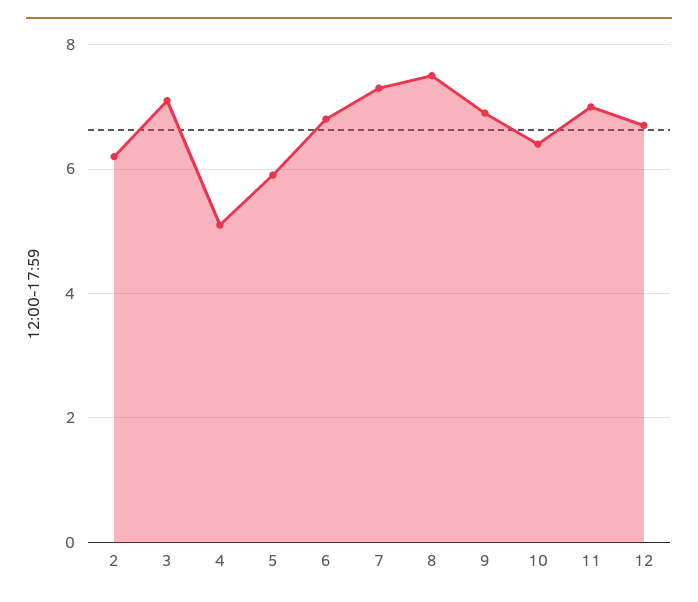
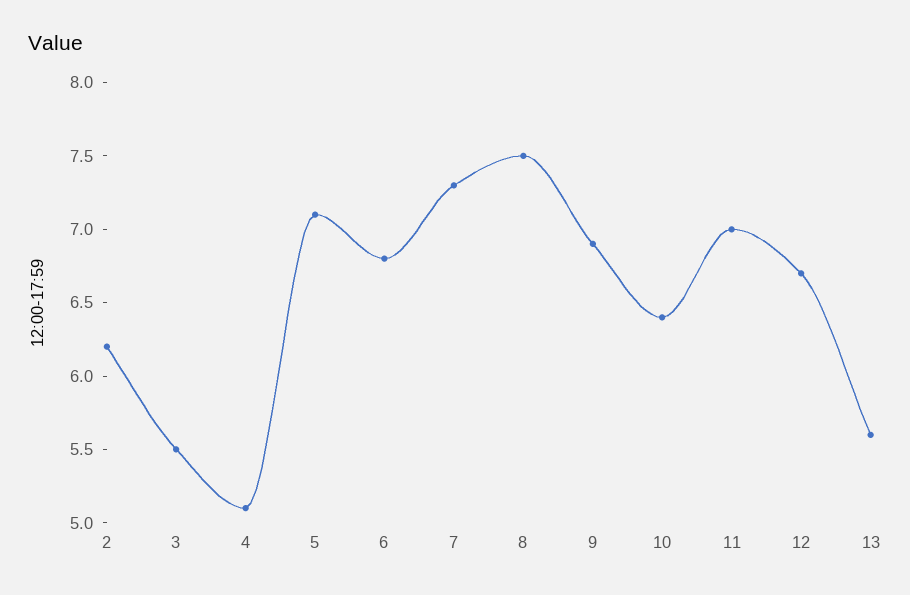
  {
    "2": 6.2,
-   "3": 7,
+   "3": 5.5,
    "4": 5.1,
-   "5": 6,
+   "5": 7.1,
    "6": 6.8,
    "7": 7.3,
    "8": 7.5,
    "9": 6.9,
    "10": 6.4,
    "11": 7,
-   "12": 6.7
+   "12": 6.7,
+   "13": 5.6
  }

